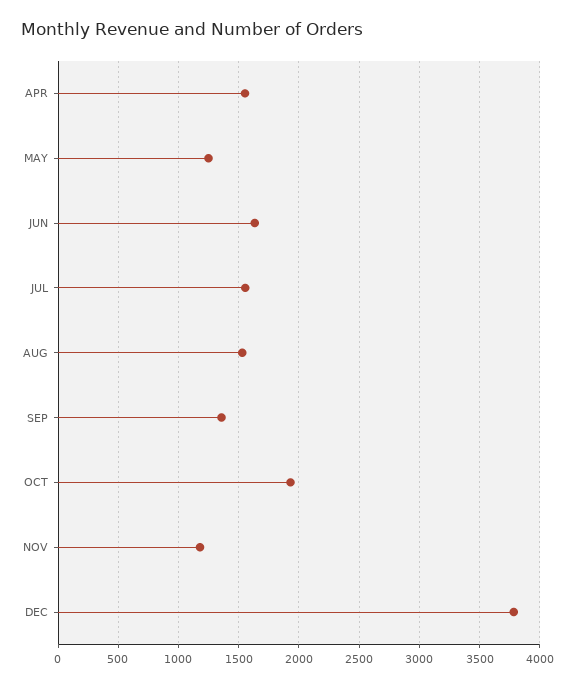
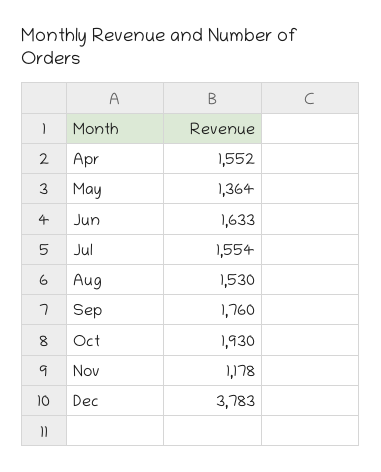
  {
    "APR": 1552,
-   "MAY": 1250,
+   "MAY": 1364,
    "JUN": 1633,
    "JUL": 1554,
    "AUG": 1530,
-   "SEP": 1350,
+   "SEP": 1760,
    "OCT": 1930,
    "NOV": 1178,
    "DEC": 3783
  }

